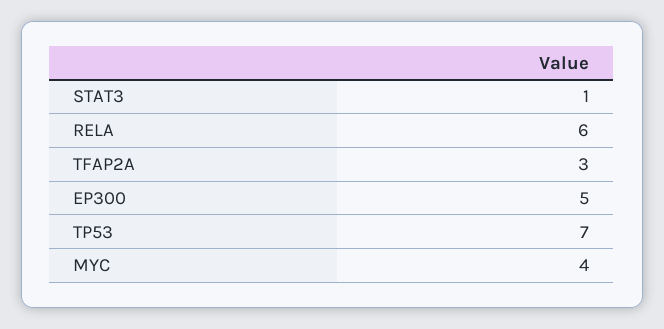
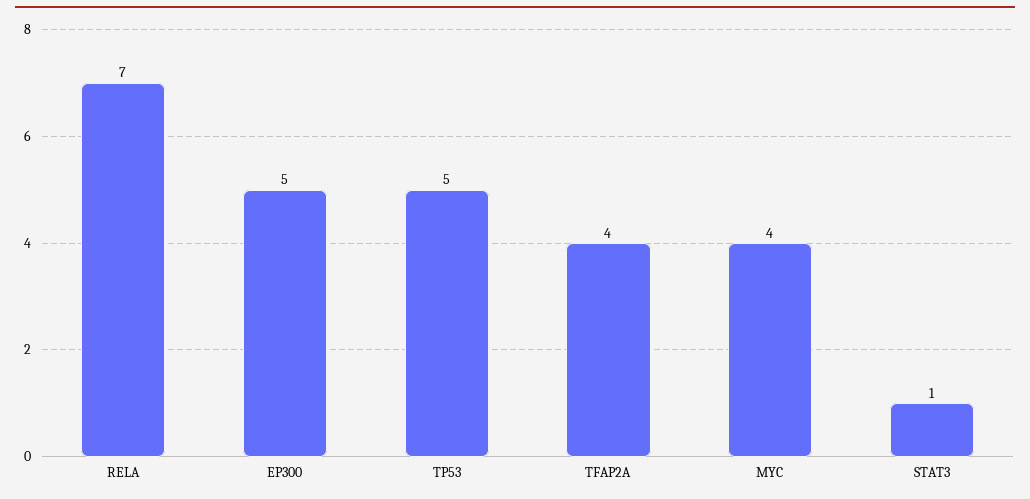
  {
    "STAT3": 1,
-   "RELA": 6,
+   "RELA": 7,
-   "TFAP2A": 3,
+   "TFAP2A": 4,
    "EP300": 5,
-   "TP53": 7,
+   "TP53": 5,
    "MYC": 4
  }

